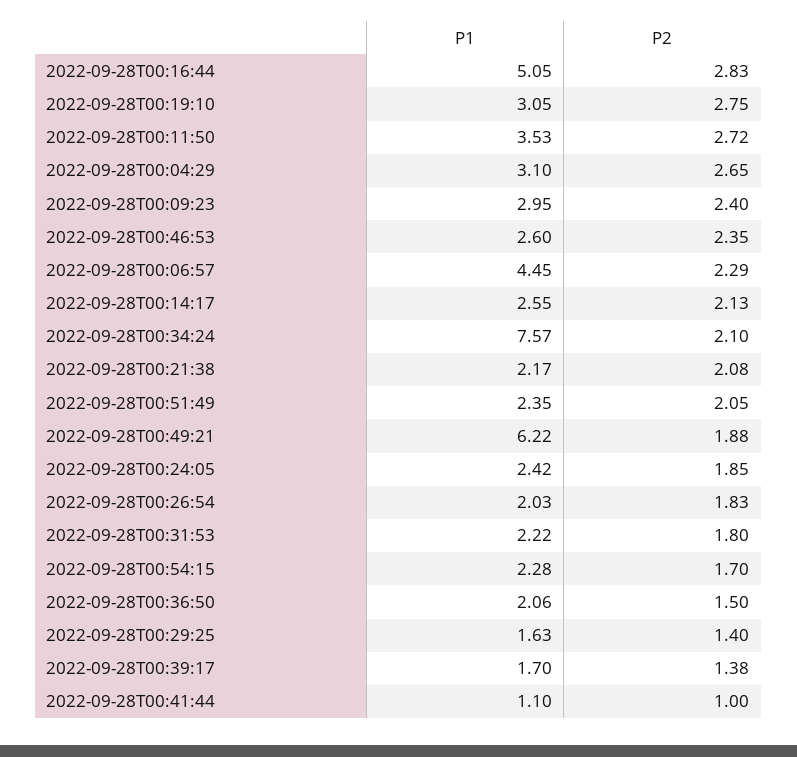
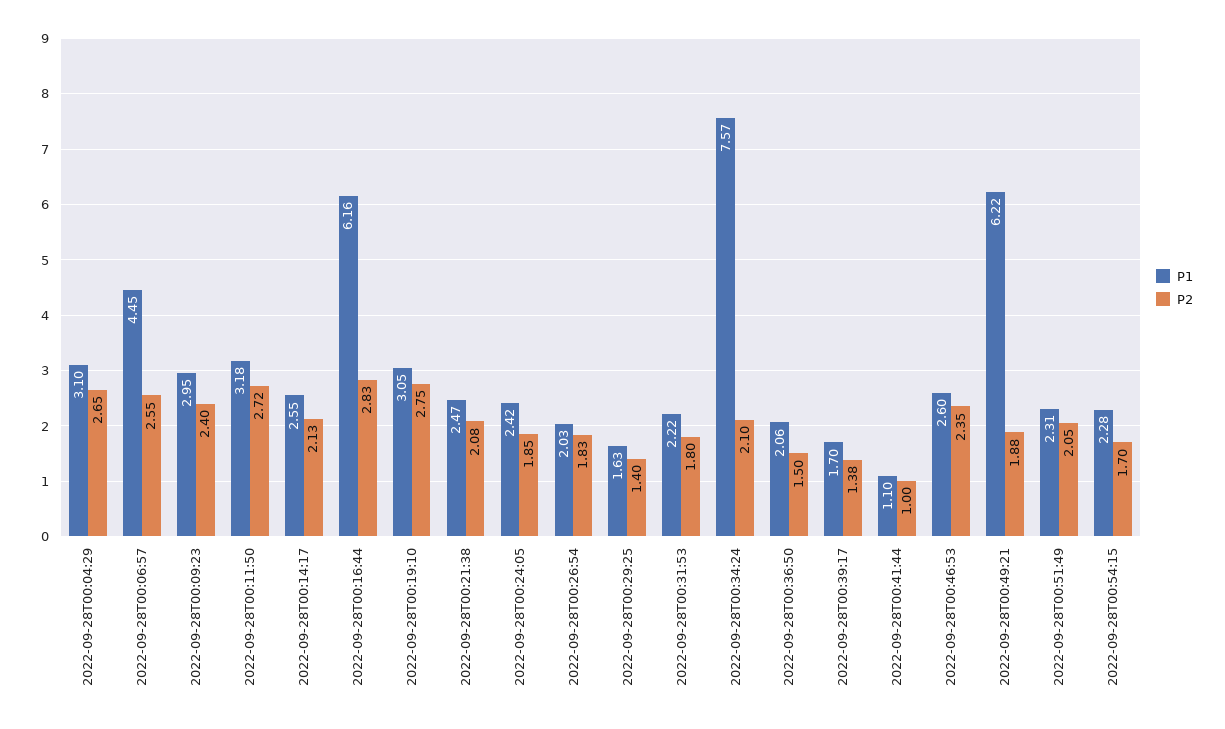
  {
    "P1": {
-     "2022-09-28T00:16:44": 5.05,
+     "2022-09-28T00:16:44": 6.16,
      "2022-09-28T00:19:10": 3.05,
-     "2022-09-28T00:11:50": 3.53,
+     "2022-09-28T00:11:50": 3.18,
      "2022-09-28T00:04:29": 3.1,
      "2022-09-28T00:09:23": 2.95,
      "2022-09-28T00:46:53": 2.6,
      "2022-09-28T00:06:57": 4.45,
      "2022-09-28T00:14:17": 2.55,
      "2022-09-28T00:34:24": 7.57,
-     "2022-09-28T00:21:38": 2.17,
+     "2022-09-28T00:21:38": 2.47,
-     "2022-09-28T00:51:49": 2.35,
+     "2022-09-28T00:51:49": 2.31,
      "2022-09-28T00:49:21": 6.22,
      "2022-09-28T00:24:05": 2.42,
      "2022-09-28T00:26:54": 2.03,
      "2022-09-28T00:31:53": 2.22,
      "2022-09-28T00:54:15": 2.28,
      "2022-09-28T00:36:50": 2.06,
      "2022-09-28T00:29:25": 1.63,
      "2022-09-28T00:39:17": 1.7,
      "2022-09-28T00:41:44": 1.1
    },
    "P2": {
      "2022-09-28T00:16:44": 2.83,
      "2022-09-28T00:19:10": 2.75,
      "2022-09-28T00:11:50": 2.72,
      "2022-09-28T00:04:29": 2.65,
      "2022-09-28T00:09:23": 2.4,
      "2022-09-28T00:46:53": 2.35,
-     "2022-09-28T00:06:57": 2.29,
+     "2022-09-28T00:06:57": 2.55,
      "2022-09-28T00:14:17": 2.13,
      "2022-09-28T00:34:24": 2.1,
      "2022-09-28T00:21:38": 2.08,
      "2022-09-28T00:51:49": 2.05,
      "2022-09-28T00:49:21": 1.88,
      "2022-09-28T00:24:05": 1.85,
      "2022-09-28T00:26:54": 1.83,
      "2022-09-28T00:31:53": 1.8,
      "2022-09-28T00:54:15": 1.7,
      "2022-09-28T00:36:50": 1.5,
      "2022-09-28T00:29:25": 1.4,
      "2022-09-28T00:39:17": 1.38,
      "2022-09-28T00:41:44": 1
    }
  }

